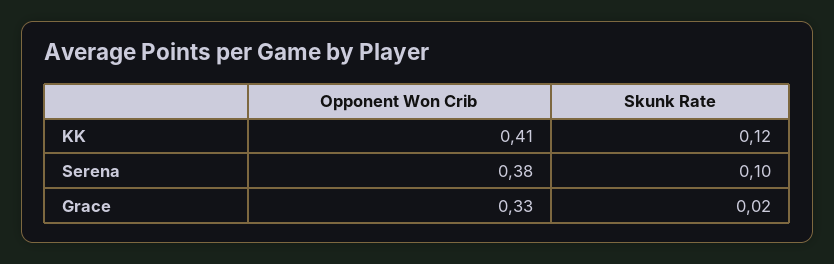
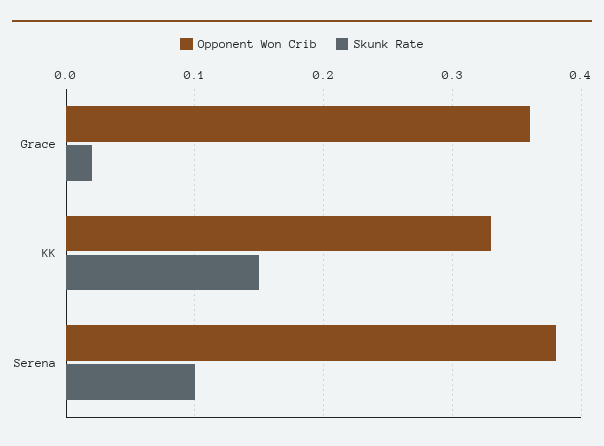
  {
    "Opponent Won Crib": {
-     "KK": 0.41,
+     "KK": 0.33,
      "Serena": 0.38,
-     "Grace": 0.33
+     "Grace": 0.36
    },
    "Skunk Rate": {
-     "KK": 0.12,
+     "KK": 0.15,
      "Serena": 0.1,
      "Grace": 0.02
    }
  }

